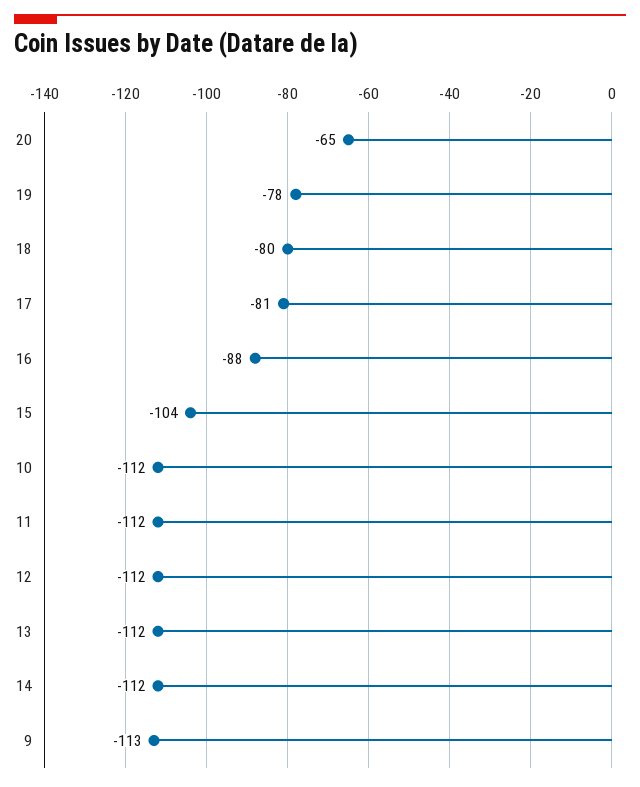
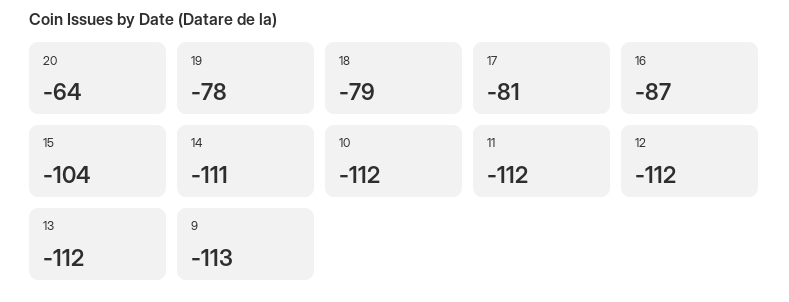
  {
-   "20": -65,
+   "20": -64,
    "19": -78,
-   "18": -80,
+   "18": -79,
    "17": -81,
-   "16": -88,
+   "16": -87,
    "15": -104,
    "10": -112,
    "11": -112,
    "12": -112,
    "13": -112,
-   "14": -112,
+   "14": -111,
    "9": -113
  }

